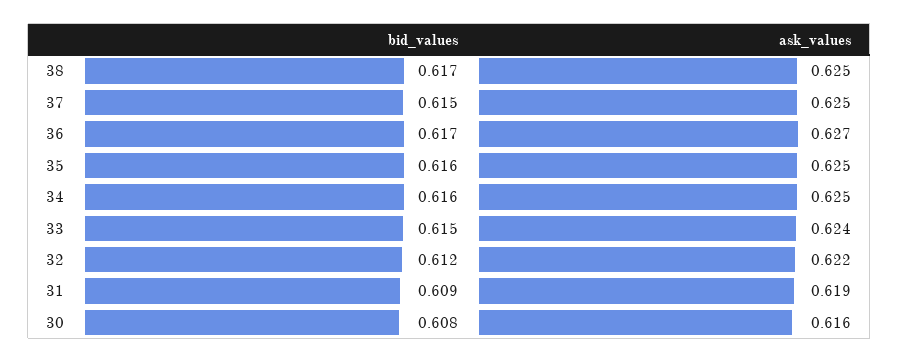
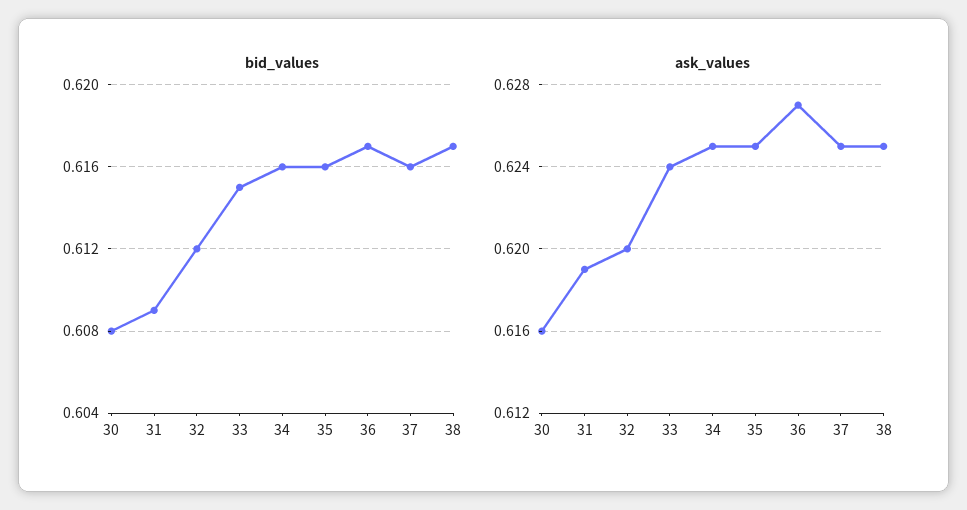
  {
    "bid_values": {
      "38": 0.617,
-     "37": 0.615,
+     "37": 0.616,
      "36": 0.617,
      "35": 0.616,
      "34": 0.616,
      "33": 0.615,
      "32": 0.612,
      "31": 0.609,
      "30": 0.608
    },
    "ask_values": {
      "38": 0.625,
      "37": 0.625,
      "36": 0.627,
      "35": 0.625,
      "34": 0.625,
      "33": 0.624,
-     "32": 0.622,
+     "32": 0.62,
      "31": 0.619,
      "30": 0.616
    }
  }

